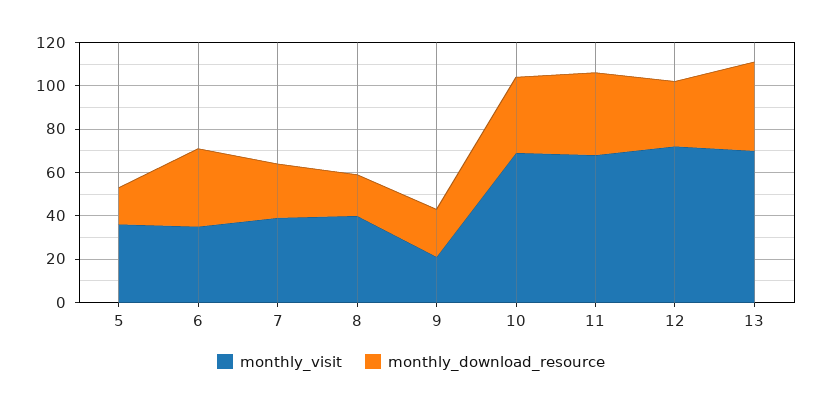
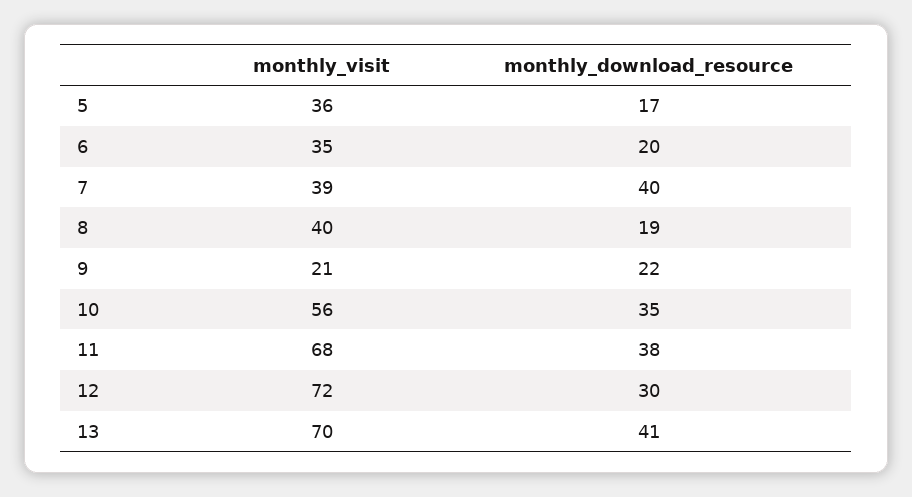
  {
    "monthly_visit": {
      "5": 36,
      "6": 35,
      "7": 39,
      "8": 40,
      "9": 21,
-     "10": 70,
+     "10": 56,
      "11": 68,
      "12": 72,
      "13": 70
    },
    "monthly_download_resource": {
      "5": 17,
-     "6": 35,
+     "6": 20,
-     "7": 25,
+     "7": 40,
      "8": 19,
      "9": 22,
      "10": 35,
      "11": 38,
      "12": 30,
      "13": 41
    }
  }

